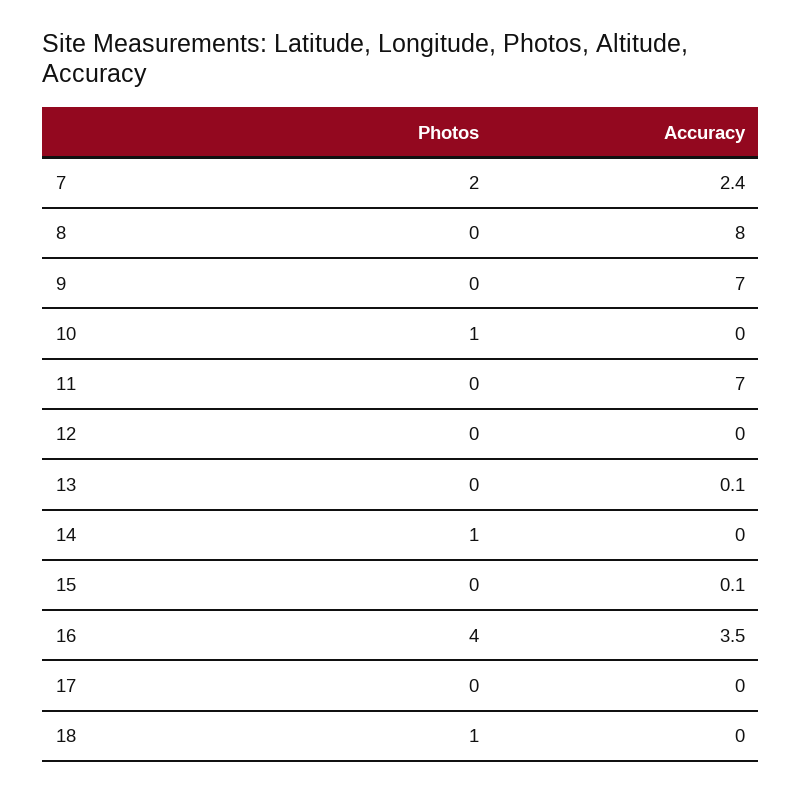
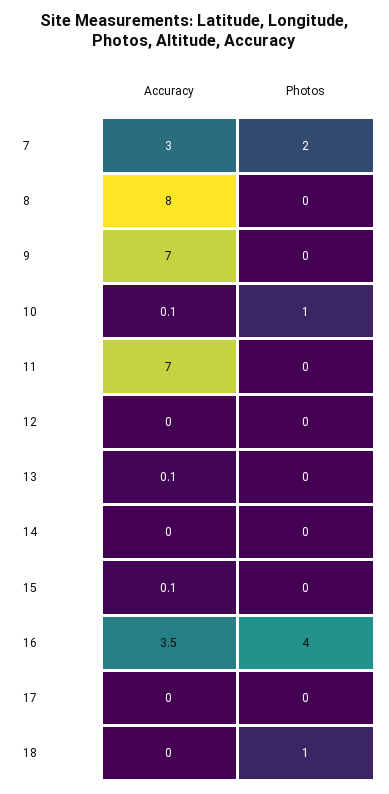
  {
    "Photos": {
      "7": 2,
      "8": 0,
      "9": 0,
      "10": 1,
      "11": 0,
      "12": 0,
      "13": 0,
-     "14": 1,
+     "14": 0,
      "15": 0,
      "16": 4,
      "17": 0,
      "18": 1
    },
    "Accuracy": {
-     "7": 2.4,
+     "7": 3,
      "8": 8,
      "9": 7,
-     "10": 0,
+     "10": 0.1,
      "11": 7,
      "12": 0,
      "13": 0.1,
      "14": 0,
      "15": 0.1,
      "16": 3.5,
      "17": 0,
      "18": 0
    }
  }

